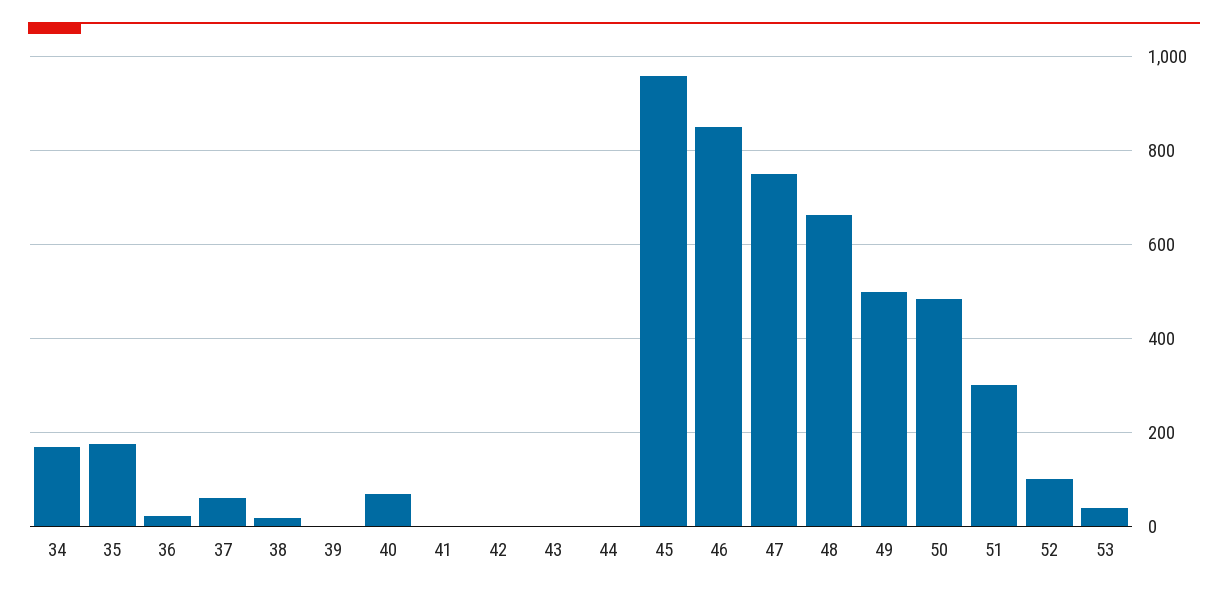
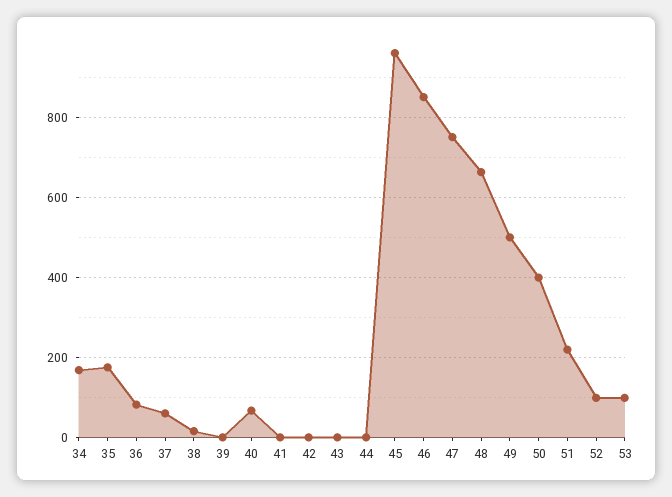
  {
    "34": 160,
    "35": 180,
-   "36": 20,
+   "36": 80,
    "37": 60,
    "38": 20,
    "39": 0,
    "40": 60,
    "41": 0,
    "42": 0,
    "43": 0,
    "44": 0,
    "45": 960,
    "46": 860,
    "47": 760,
    "48": 660,
    "49": 500,
-   "50": 480,
+   "50": 400,
-   "51": 300,
+   "51": 220,
    "52": 100,
-   "53": 40
+   "53": 100
  }

